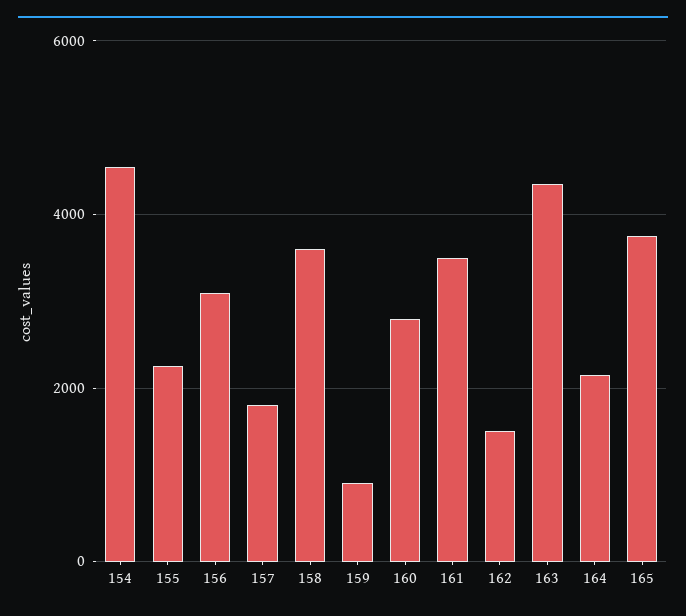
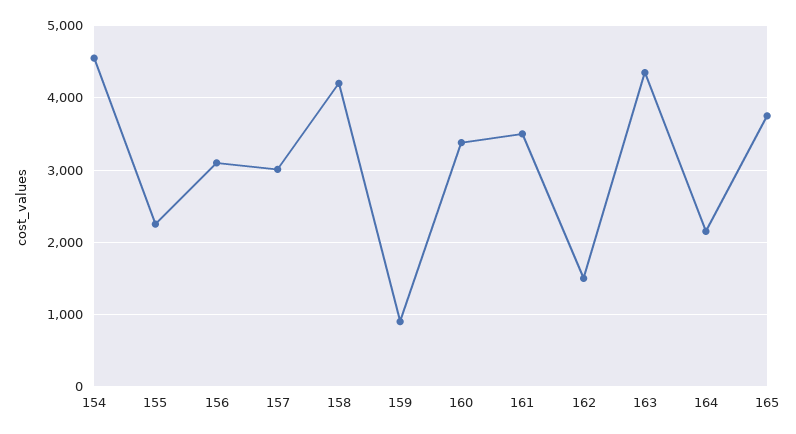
  {
    "154": 4600,
    "155": 2300,
    "156": 3100,
-   "157": 1800,
+   "157": 3000,
-   "158": 3600,
+   "158": 4200,
    "159": 900,
-   "160": 2800,
+   "160": 3400,
    "161": 3500,
    "162": 1500,
    "163": 4400,
    "164": 2200,
    "165": 3800
  }

